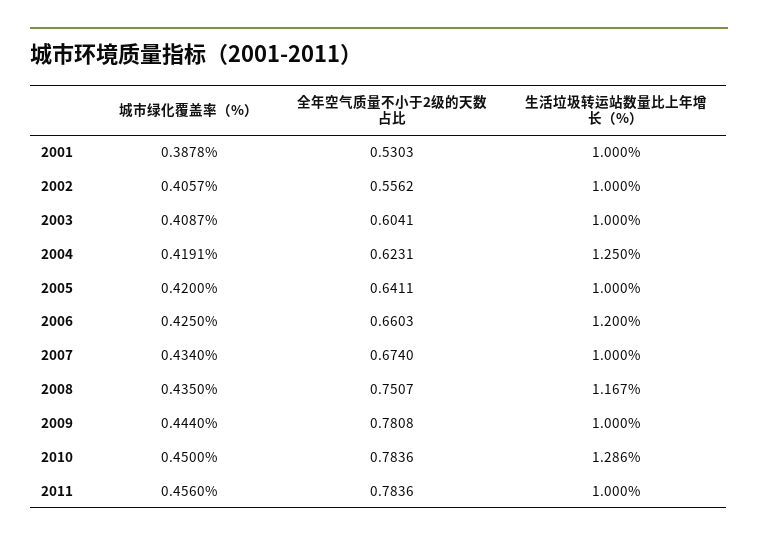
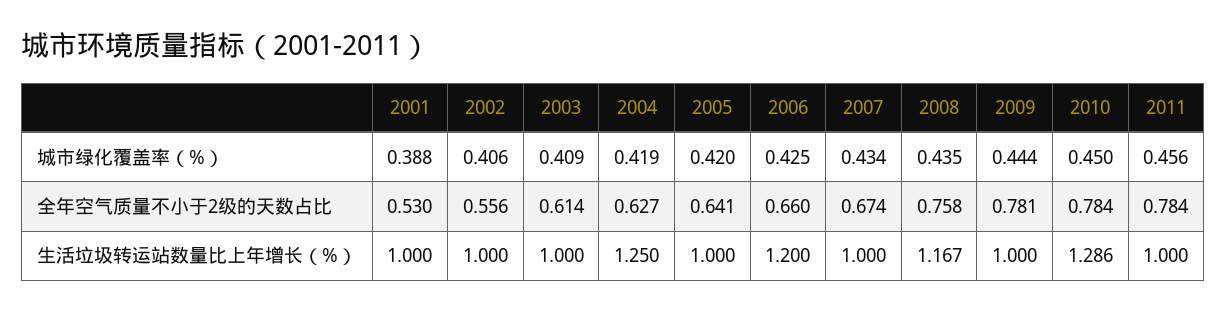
  {
    "城市绿化覆盖率（%）": {
      "2001": 0.3878,
      "2002": 0.4057,
      "2003": 0.4087,
      "2004": 0.4191,
      "2005": 0.42,
      "2006": 0.425,
      "2007": 0.434,
      "2008": 0.435,
      "2009": 0.444,
      "2010": 0.45,
      "2011": 0.456
    },
    "全年空气质量不小于2级的天数占比": {
      "2001": 0.5303,
      "2002": 0.5562,
-     "2003": 0.6041,
+     "2003": 0.614,
-     "2004": 0.6231,
+     "2004": 0.627,
      "2005": 0.6411,
      "2006": 0.6603,
      "2007": 0.674,
-     "2008": 0.7507,
+     "2008": 0.758,
      "2009": 0.7808,
      "2010": 0.7836,
      "2011": 0.7836
    },
    "生活垃圾转运站数量比上年增长（%）": {
      "2001": 1,
      "2002": 1,
      "2003": 1,
      "2004": 1.25,
      "2005": 1,
      "2006": 1.2,
      "2007": 1,
      "2008": 1.167,
      "2009": 1,
      "2010": 1.286,
      "2011": 1
    }
  }

